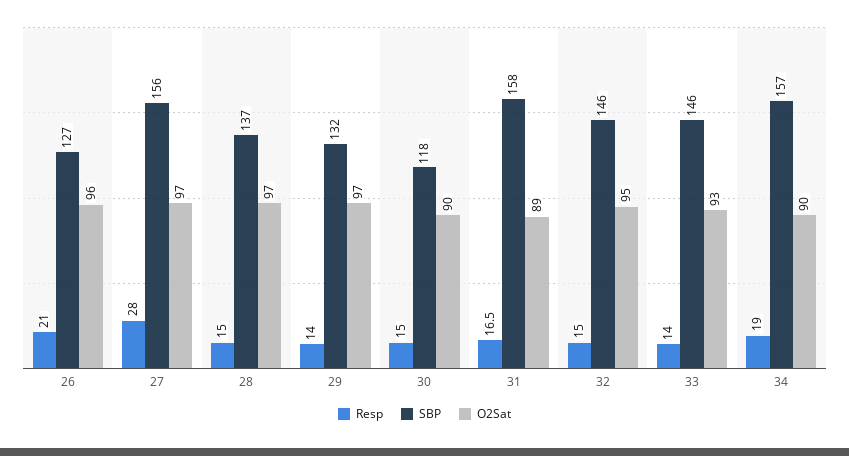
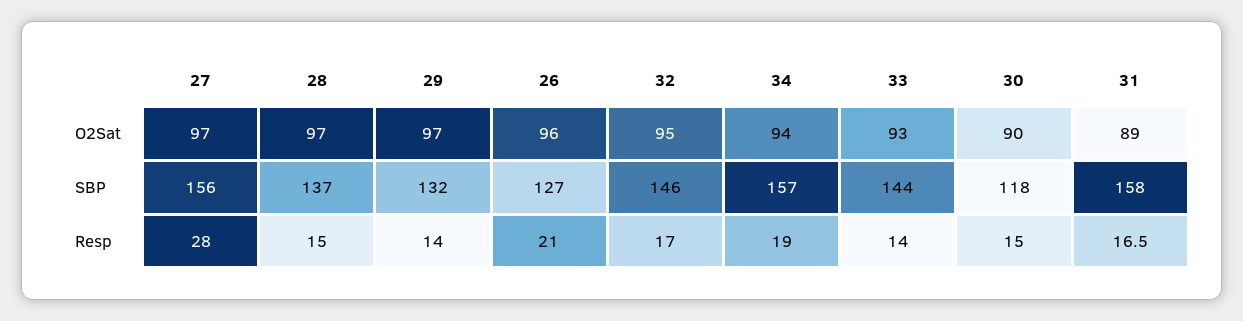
  {
    "Resp": {
      "26": 21,
      "27": 28,
      "28": 15,
      "29": 14,
      "30": 15,
      "31": 16.5,
-     "32": 15,
+     "32": 17,
      "33": 14,
      "34": 19
    },
    "SBP": {
      "26": 127,
      "27": 156,
      "28": 137,
      "29": 132,
      "30": 118,
      "31": 158,
      "32": 146,
-     "33": 146,
+     "33": 144,
      "34": 157
    },
    "O2Sat": {
      "26": 96,
      "27": 97,
      "28": 97,
      "29": 97,
      "30": 90,
      "31": 89,
      "32": 95,
      "33": 93,
-     "34": 90
+     "34": 94
    }
  }

